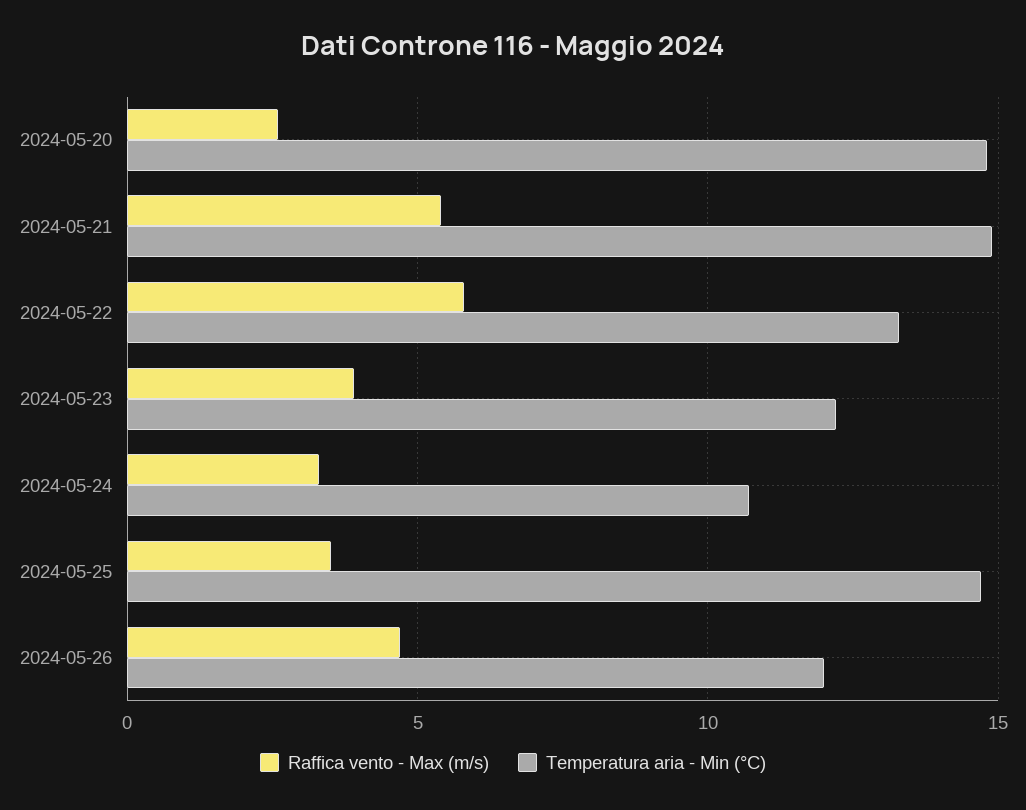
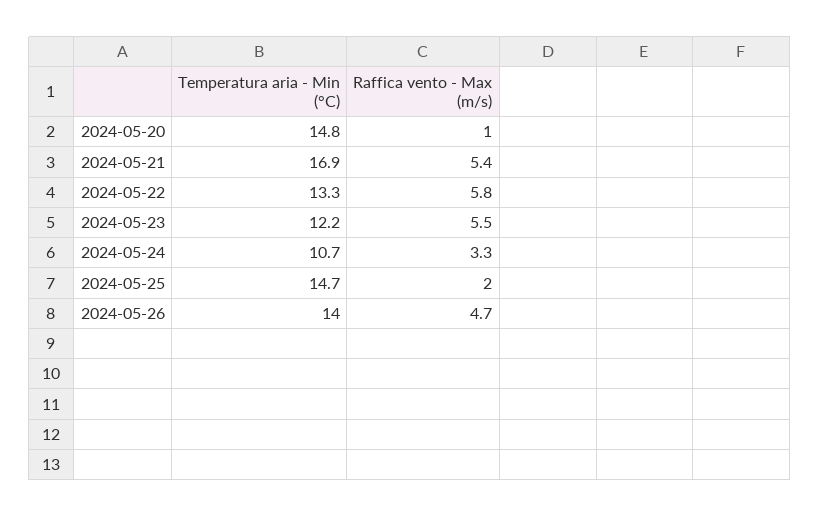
  {
    "Raffica vento - Max (m/s)": {
-     "2024-05-20": 2.5,
+     "2024-05-20": 1,
      "2024-05-21": 5.4,
      "2024-05-22": 5.8,
-     "2024-05-23": 4,
+     "2024-05-23": 5.5,
      "2024-05-24": 3.3,
-     "2024-05-25": 3.5,
+     "2024-05-25": 2,
      "2024-05-26": 4.7
    },
    "Temperatura aria - Min (°C)": {
      "2024-05-20": 14.8,
-     "2024-05-21": 15,
+     "2024-05-21": 16.9,
      "2024-05-22": 13.3,
      "2024-05-23": 12.2,
      "2024-05-24": 10.7,
      "2024-05-25": 14.7,
-     "2024-05-26": 12
+     "2024-05-26": 14
    }
  }

